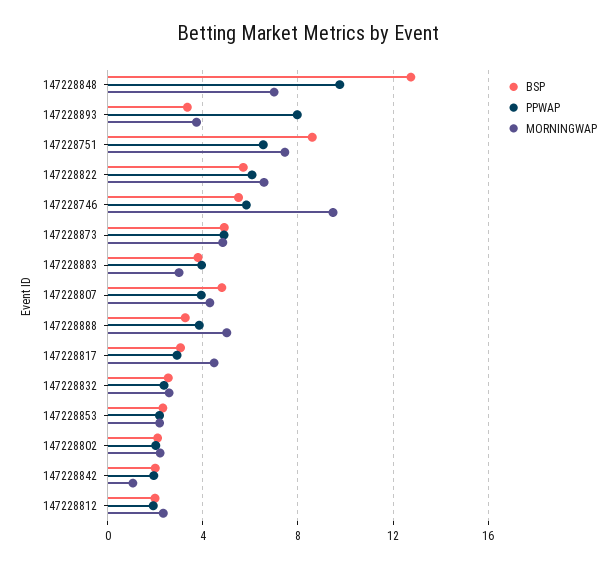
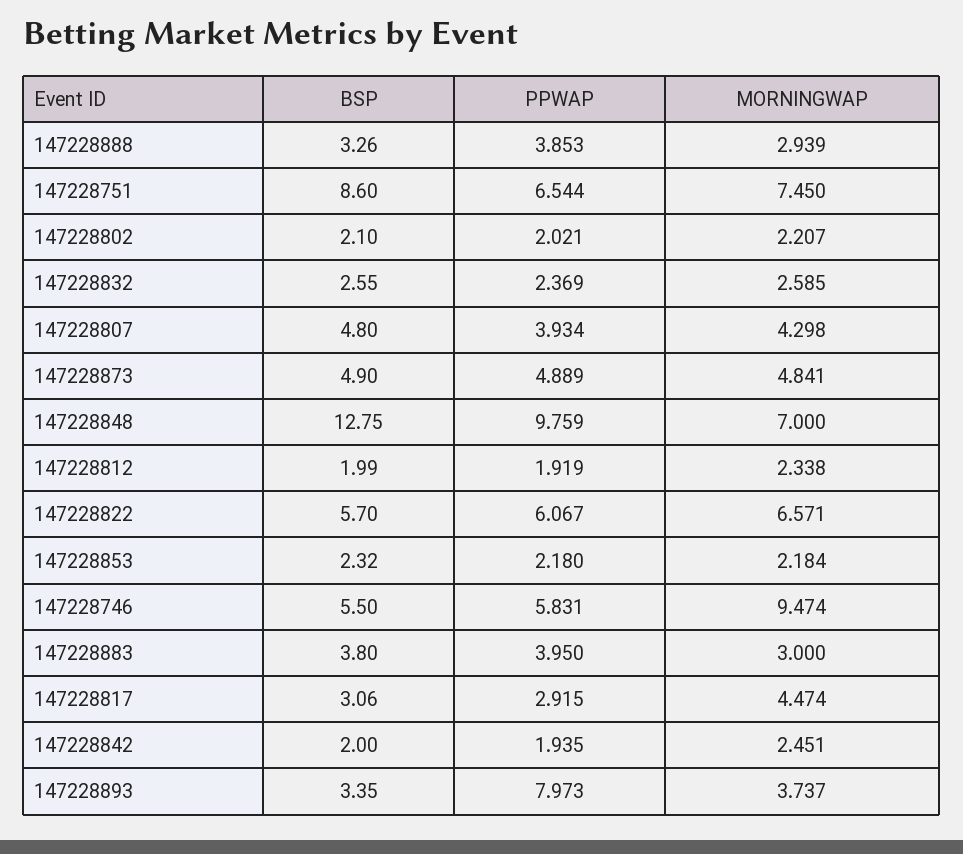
  {
    "BSP": {
      "147228848": 12.75,
      "147228893": 3.35,
      "147228751": 8.6,
      "147228822": 5.7,
      "147228746": 5.5,
      "147228873": 4.9,
      "147228883": 3.8,
      "147228807": 4.8,
      "147228888": 3.26,
      "147228817": 3.06,
      "147228832": 2.55,
      "147228853": 2.32,
      "147228802": 2.1,
      "147228842": 2,
      "147228812": 1.99
    },
    "PPWAP": {
      "147228848": 9.759,
      "147228893": 7.973,
      "147228751": 6.544,
      "147228822": 6.067,
      "147228746": 5.831,
      "147228873": 4.889,
      "147228883": 3.95,
      "147228807": 3.934,
      "147228888": 3.853,
      "147228817": 2.915,
      "147228832": 2.369,
      "147228853": 2.18,
      "147228802": 2.021,
      "147228842": 1.935,
      "147228812": 1.919
    },
    "MORNINGWAP": {
      "147228848": 7,
      "147228893": 3.737,
      "147228751": 7.45,
      "147228822": 6.571,
      "147228746": 9.474,
      "147228873": 4.841,
      "147228883": 3,
      "147228807": 4.298,
-     "147228888": 5,
+     "147228888": 2.939,
      "147228817": 4.474,
      "147228832": 2.585,
      "147228853": 2.184,
      "147228802": 2.207,
-     "147228842": 1,
+     "147228842": 2.451,
      "147228812": 2.338
    }
  }

